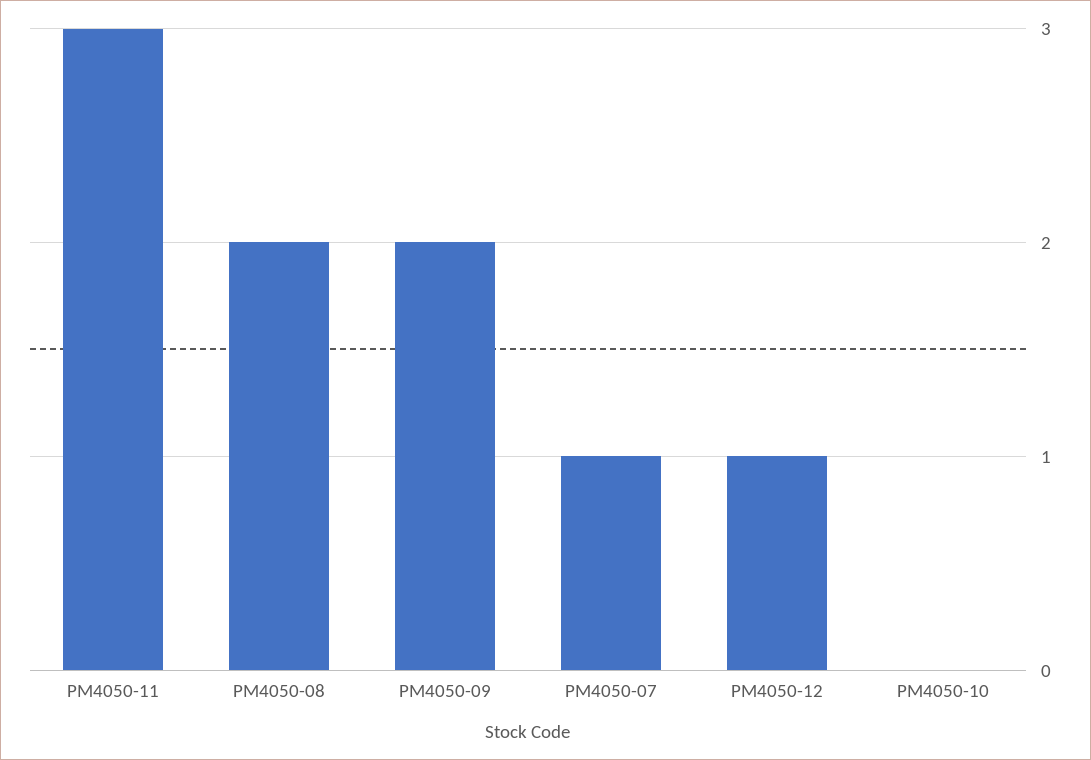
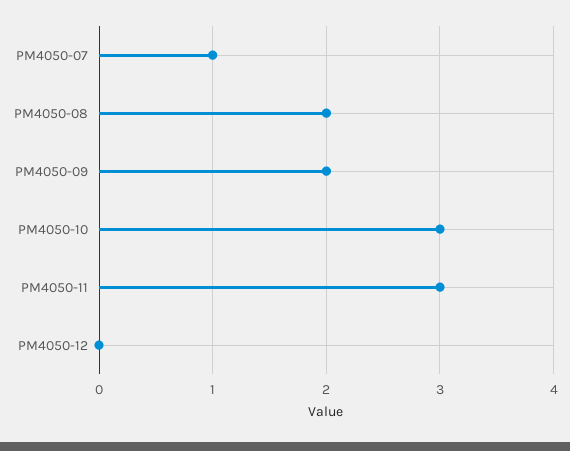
  {
    "PM4050-11": 3,
    "PM4050-08": 2,
    "PM4050-09": 2,
    "PM4050-07": 1,
-   "PM4050-12": 1,
+   "PM4050-12": 0,
-   "PM4050-10": 0
+   "PM4050-10": 3
  }

